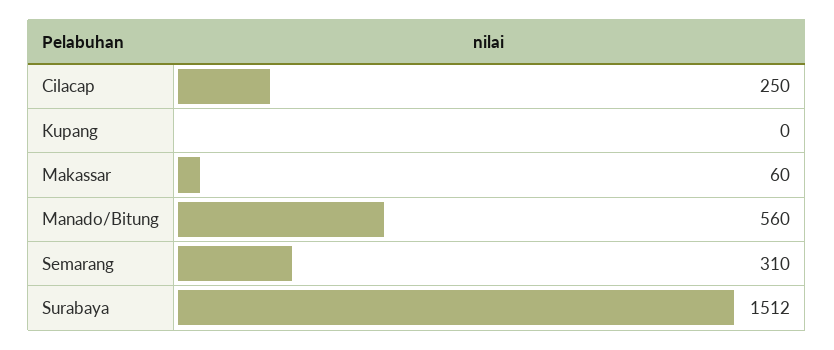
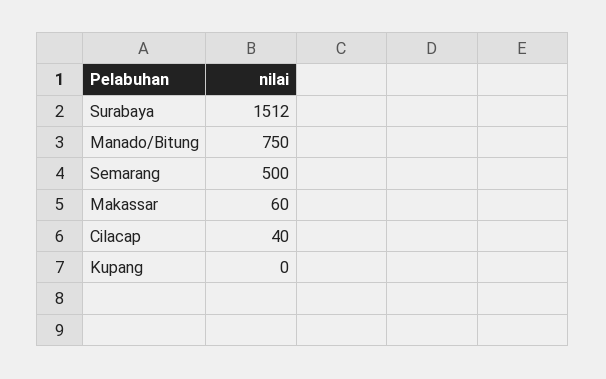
  {
-   "Cilacap": 250,
+   "Cilacap": 40,
    "Kupang": 0,
    "Makassar": 60,
-   "Manado/Bitung": 560,
+   "Manado/Bitung": 750,
-   "Semarang": 310,
+   "Semarang": 500,
    "Surabaya": 1512
  }

